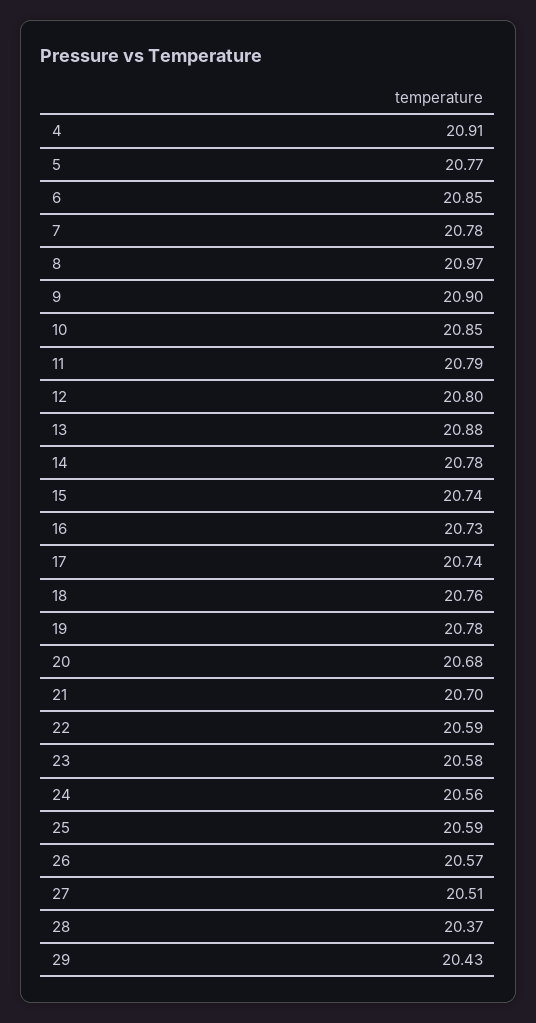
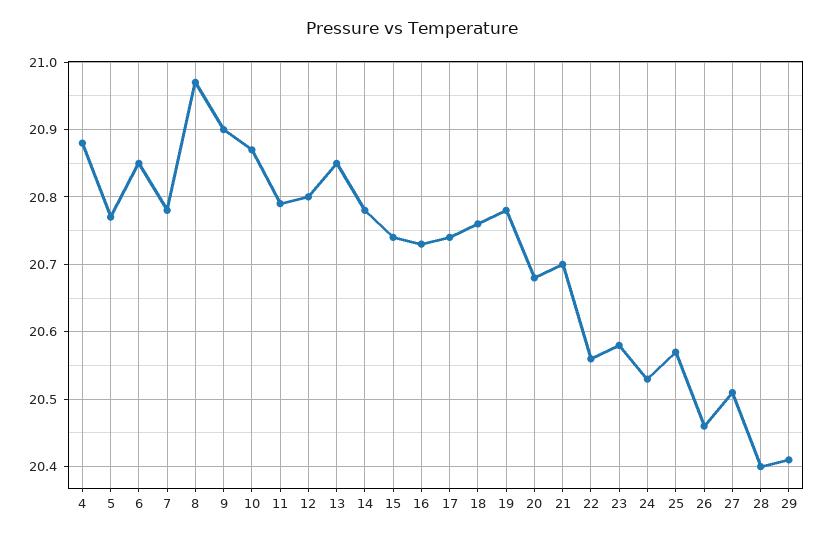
  {
-   "4": 20.91,
+   "4": 20.88,
    "5": 20.77,
    "6": 20.85,
    "7": 20.78,
    "8": 20.97,
    "9": 20.9,
-   "10": 20.85,
+   "10": 20.87,
    "11": 20.79,
    "12": 20.8,
-   "13": 20.88,
+   "13": 20.85,
    "14": 20.78,
    "15": 20.74,
    "16": 20.73,
    "17": 20.74,
    "18": 20.76,
    "19": 20.78,
    "20": 20.68,
    "21": 20.7,
-   "22": 20.59,
+   "22": 20.56,
    "23": 20.58,
-   "24": 20.56,
+   "24": 20.53,
-   "25": 20.59,
+   "25": 20.57,
-   "26": 20.57,
+   "26": 20.46,
    "27": 20.51,
-   "28": 20.37,
+   "28": 20.4,
-   "29": 20.43
+   "29": 20.41
  }

